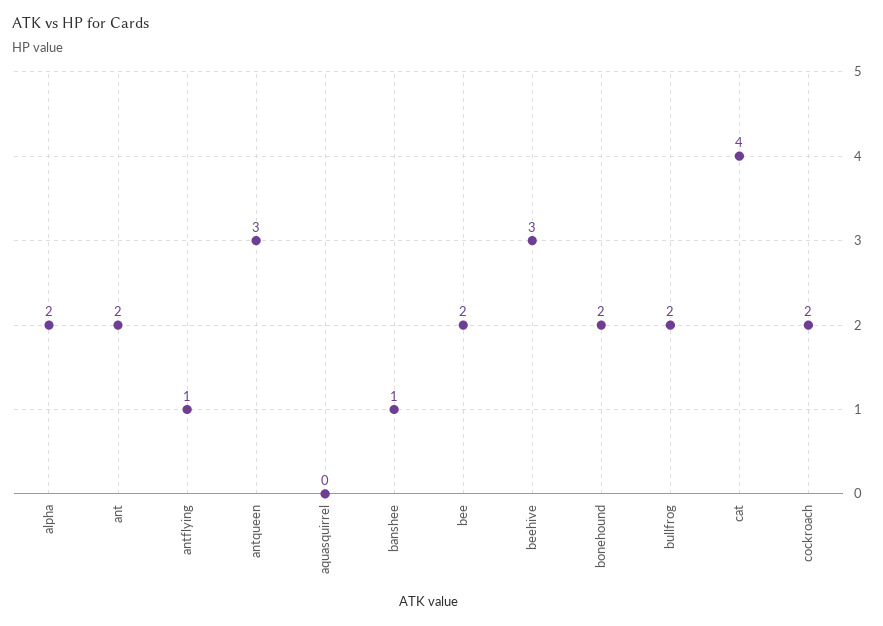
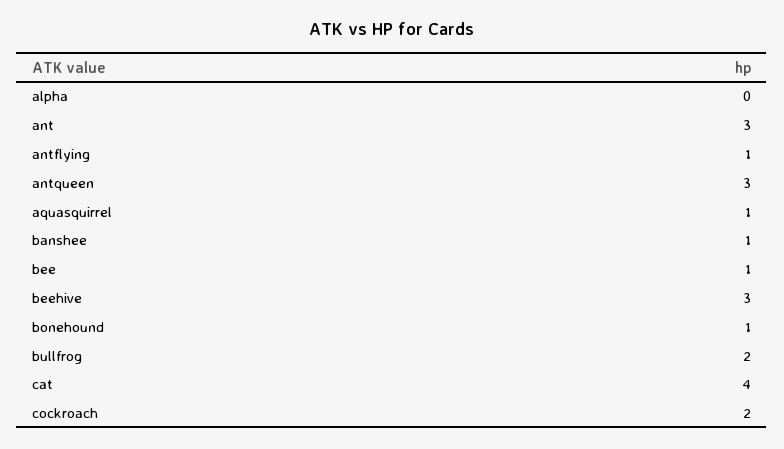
  {
-   "alpha": 2,
+   "alpha": 0,
-   "ant": 2,
+   "ant": 3,
    "antflying": 1,
    "antqueen": 3,
-   "aquasquirrel": 0,
+   "aquasquirrel": 1,
    "banshee": 1,
-   "bee": 2,
+   "bee": 1,
    "beehive": 3,
-   "bonehound": 2,
+   "bonehound": 1,
    "bullfrog": 2,
    "cat": 4,
    "cockroach": 2
  }

